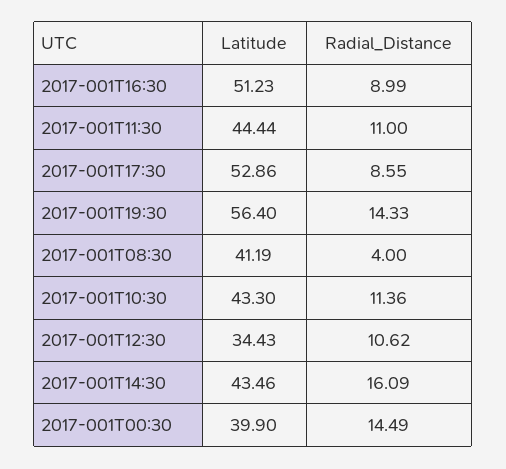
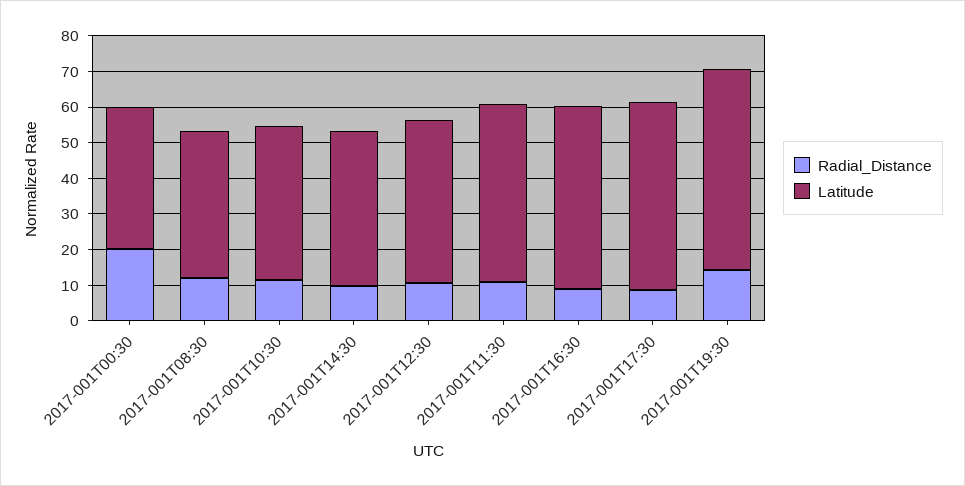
  {
    "Latitude": {
      "2017-001T16:30": 51.23,
-     "2017-001T11:30": 44.44,
+     "2017-001T11:30": 50,
      "2017-001T17:30": 52.86,
      "2017-001T19:30": 56.4,
      "2017-001T08:30": 41.19,
      "2017-001T10:30": 43.3,
-     "2017-001T12:30": 34.43,
+     "2017-001T12:30": 45,
      "2017-001T14:30": 43.46,
      "2017-001T00:30": 39.9
    },
    "Radial_Distance": {
      "2017-001T16:30": 8.99,
      "2017-001T11:30": 11,
      "2017-001T17:30": 8.55,
      "2017-001T19:30": 14.33,
-     "2017-001T08:30": 4,
+     "2017-001T08:30": 12.5,
      "2017-001T10:30": 11.36,
      "2017-001T12:30": 10.62,
-     "2017-001T14:30": 16.09,
+     "2017-001T14:30": 10,
-     "2017-001T00:30": 14.49
+     "2017-001T00:30": 20
    }
  }

